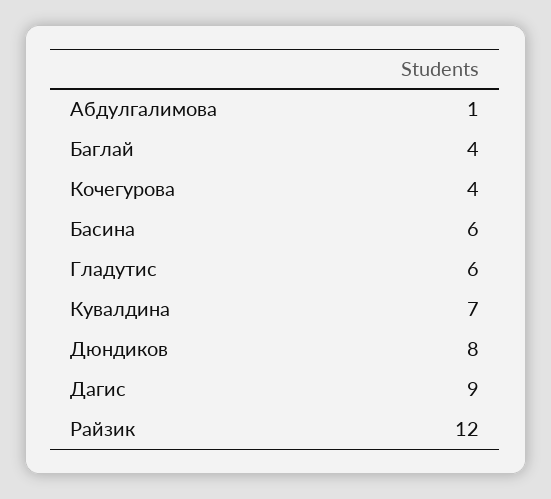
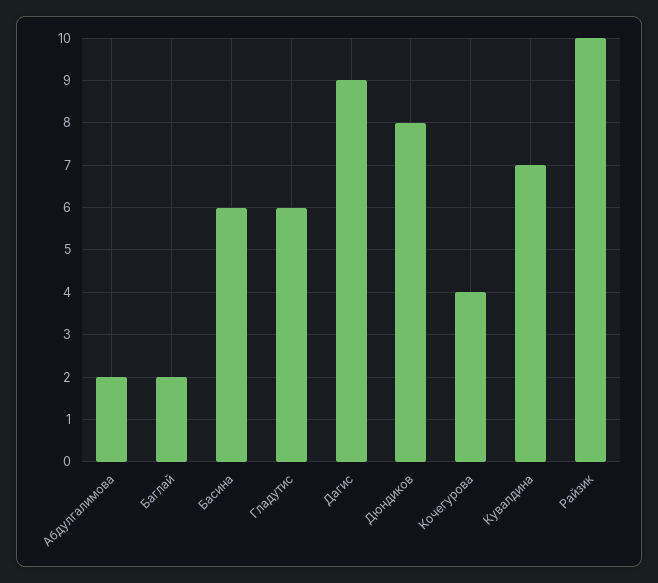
  {
-   "Абдулгалимова": 1,
+   "Абдулгалимова": 2,
-   "Баглай": 4,
+   "Баглай": 2,
    "Кочегурова": 4,
    "Басина": 6,
    "Гладутис": 6,
    "Кувалдина": 7,
    "Дюндиков": 8,
    "Дагис": 9,
-   "Райзик": 12
+   "Райзик": 10
  }

